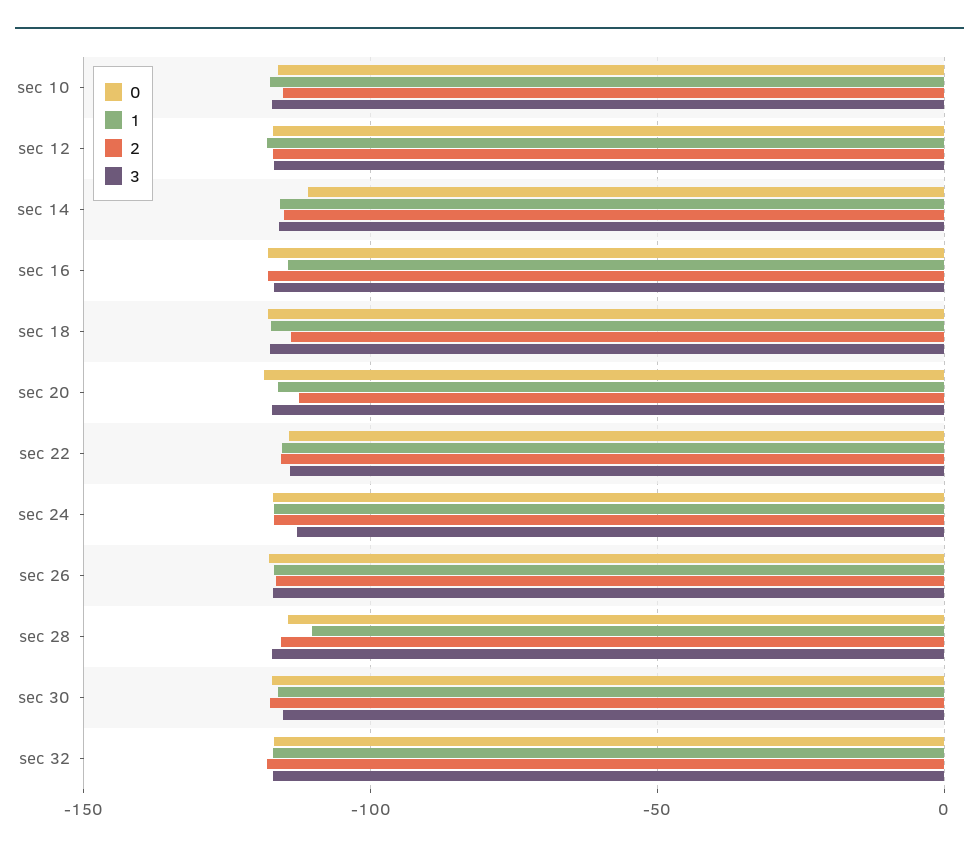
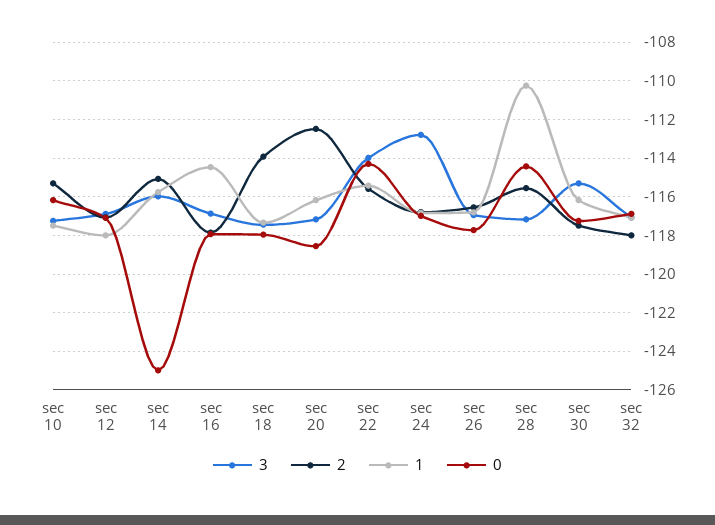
  {
    "0": {
      "sec 10": -116,
      "sec 12": -117,
-     "sec 14": -110,
+     "sec 14": -125,
      "sec 16": -118,
      "sec 18": -118,
      "sec 20": -118.5,
      "sec 22": -114.5,
      "sec 24": -117,
      "sec 26": -117.5,
      "sec 28": -114.5,
      "sec 30": -117.5,
      "sec 32": -117
    },
    "1": {
      "sec 10": -117.5,
      "sec 12": -118,
      "sec 14": -116,
      "sec 16": -114.5,
      "sec 18": -117.5,
      "sec 20": -116,
      "sec 22": -115.5,
      "sec 24": -117,
      "sec 26": -117,
      "sec 28": -110.5,
      "sec 30": -116,
      "sec 32": -117
    },
    "2": {
      "sec 10": -115.5,
      "sec 12": -117,
      "sec 14": -115,
      "sec 16": -118,
      "sec 18": -114,
      "sec 20": -112.5,
      "sec 22": -115.5,
      "sec 24": -117,
      "sec 26": -116.5,
      "sec 28": -115.5,
      "sec 30": -117.5,
      "sec 32": -118
    },
    "3": {
      "sec 10": -117.5,
      "sec 12": -117,
      "sec 14": -116,
      "sec 16": -117,
      "sec 18": -117.5,
      "sec 20": -117,
      "sec 22": -114,
      "sec 24": -113,
      "sec 26": -117,
      "sec 28": -117,
      "sec 30": -115.5,
      "sec 32": -117
    }
  }

